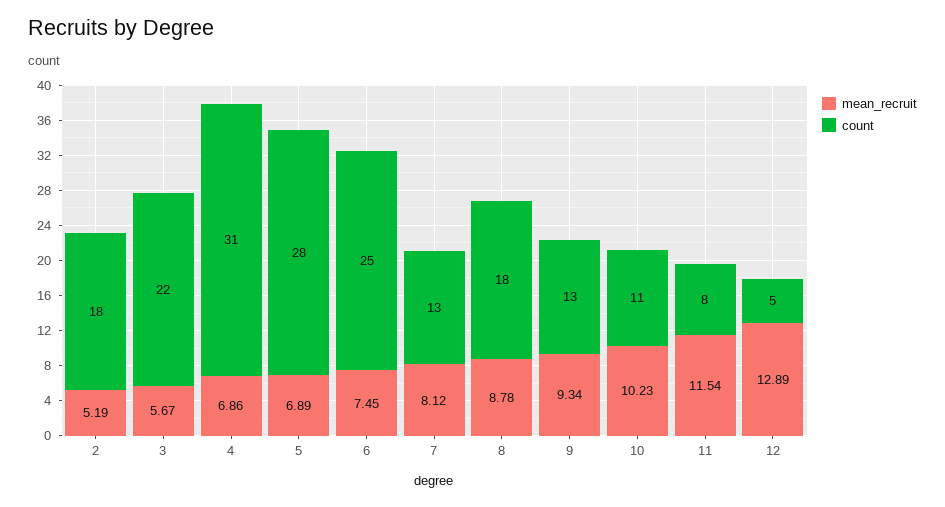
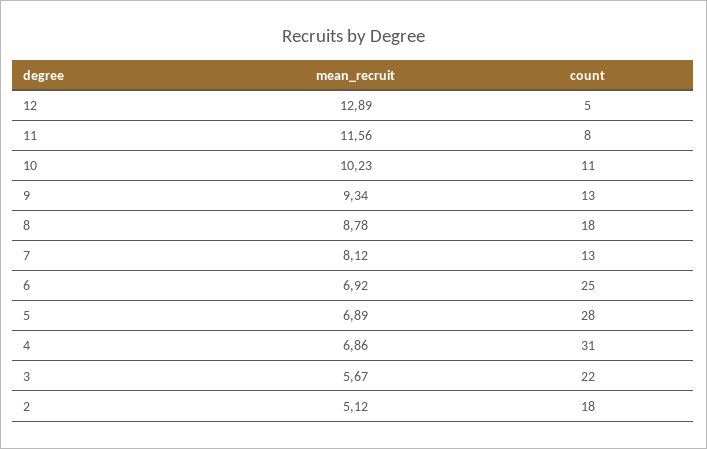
  {
    "mean_recruit": {
-     "2": 5.19,
+     "2": 5.12,
      "3": 5.67,
      "4": 6.86,
      "5": 6.89,
-     "6": 7.45,
+     "6": 6.92,
      "7": 8.12,
      "8": 8.78,
      "9": 9.34,
      "10": 10.23,
-     "11": 11.54,
+     "11": 11.56,
      "12": 12.89
    },
    "count": {
      "2": 18,
      "3": 22,
      "4": 31,
      "5": 28,
      "6": 25,
      "7": 13,
      "8": 18,
      "9": 13,
      "10": 11,
      "11": 8,
      "12": 5
    }
  }

